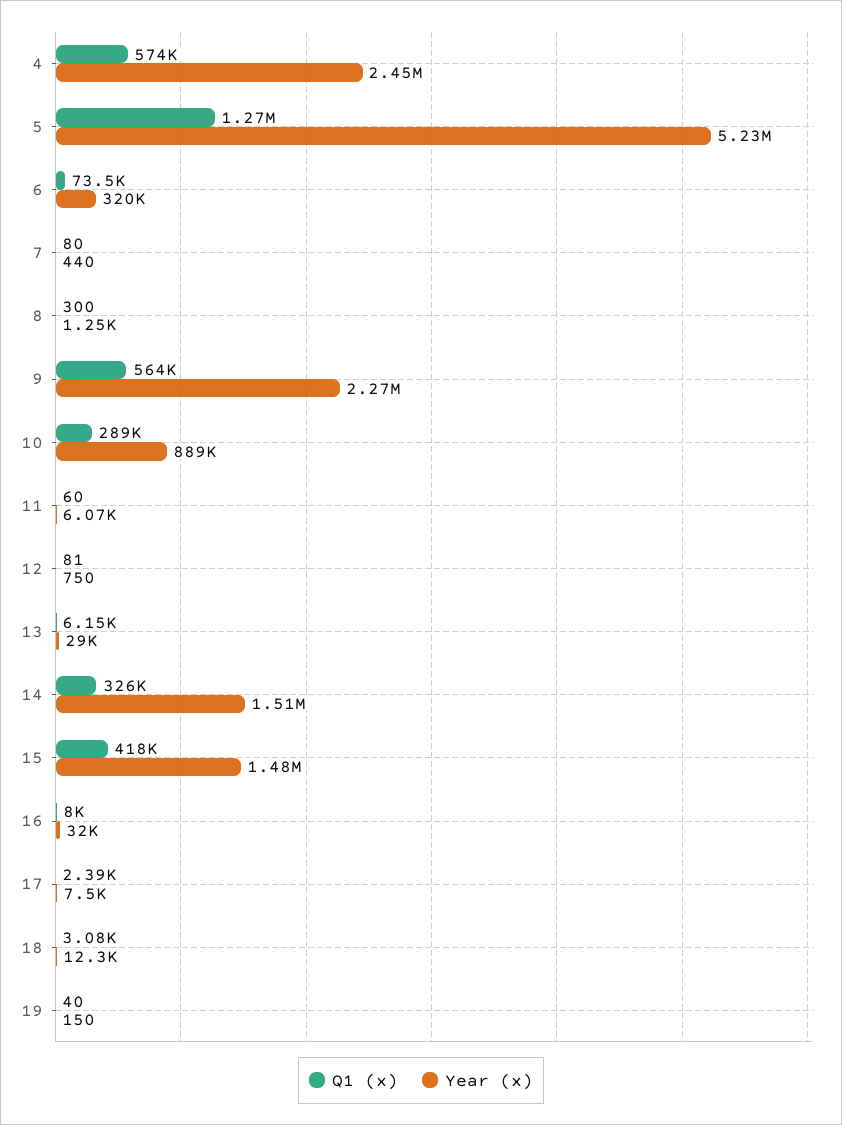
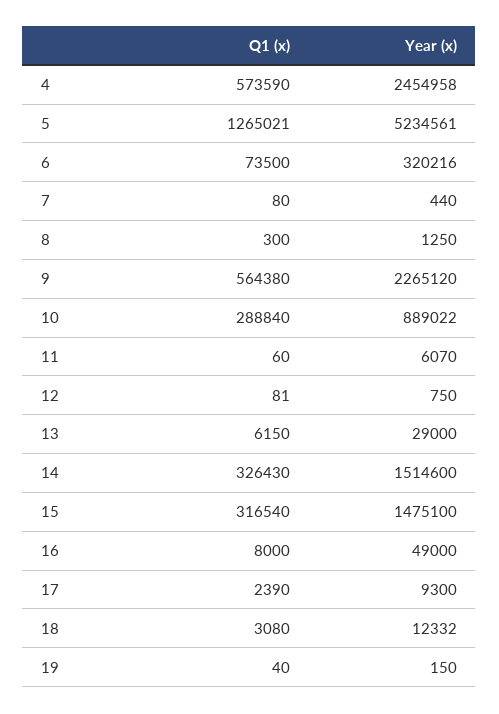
  {
    "Q1 (x)": {
      "4": 573590,
      "5": 1265021,
      "6": 73500,
      "7": 80,
      "8": 300,
      "9": 564380,
      "10": 288840,
      "11": 60,
      "12": 81,
      "13": 6150,
      "14": 326430,
-     "15": 418000,
+     "15": 316540,
      "16": 8000,
      "17": 2390,
      "18": 3080,
      "19": 40
    },
    "Year (x)": {
      "4": 2454958,
      "5": 5234561,
      "6": 320216,
      "7": 440,
      "8": 1250,
      "9": 2265120,
      "10": 889022,
      "11": 6070,
      "12": 750,
      "13": 29000,
      "14": 1514600,
      "15": 1475100,
-     "16": 32000,
+     "16": 49000,
-     "17": 7500,
+     "17": 9300,
      "18": 12332,
      "19": 150
    }
  }

